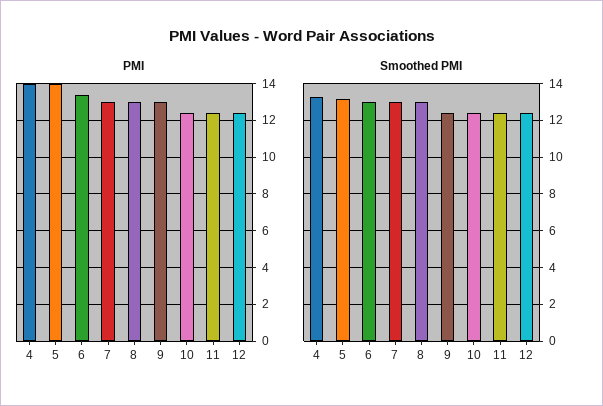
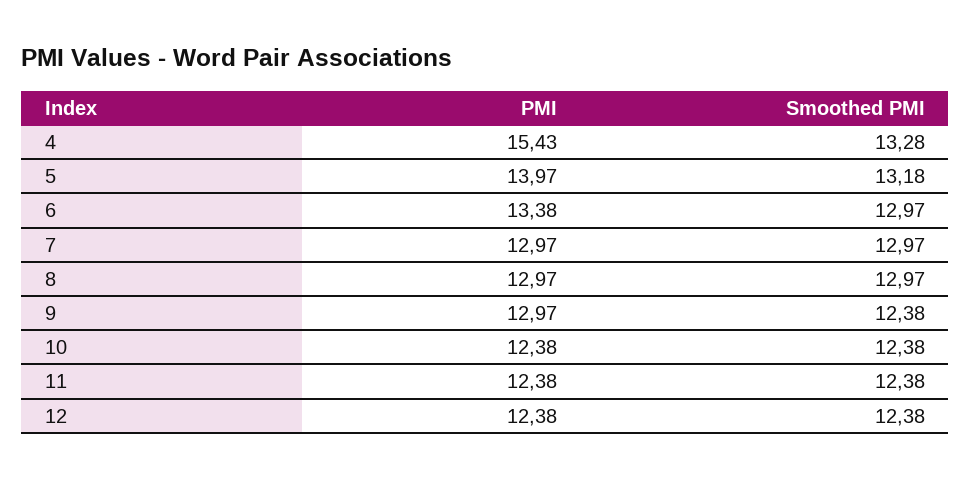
  {
    "PMI": {
-     "4": 14,
+     "4": 15.43,
      "5": 13.97,
      "6": 13.38,
      "7": 12.97,
      "8": 12.97,
      "9": 12.97,
      "10": 12.38,
      "11": 12.38,
      "12": 12.38
    },
    "Smoothed PMI": {
      "4": 13.28,
      "5": 13.18,
      "6": 12.97,
      "7": 12.97,
      "8": 12.97,
      "9": 12.38,
      "10": 12.38,
      "11": 12.38,
      "12": 12.38
    }
  }

